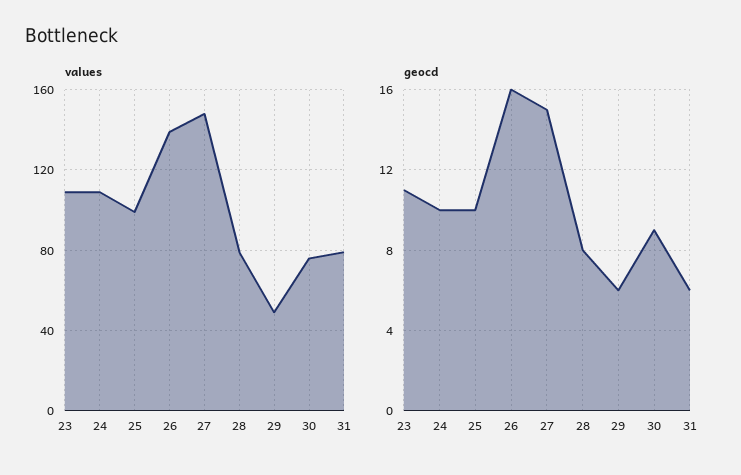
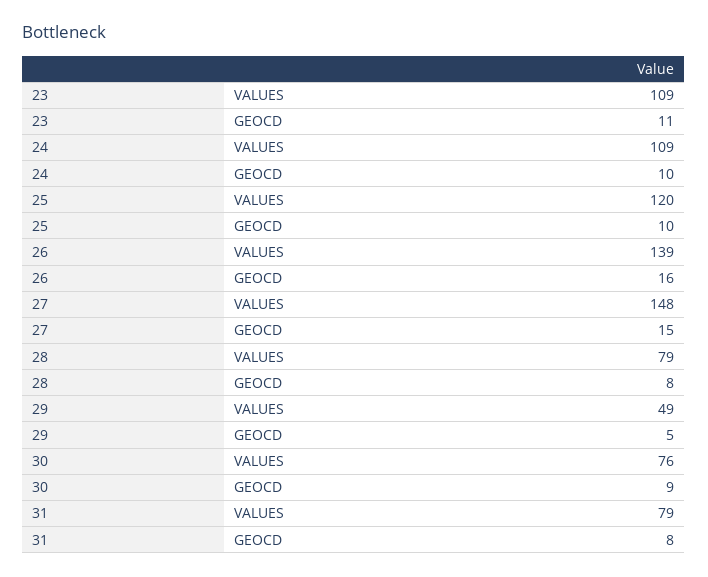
  {
    "values": {
      "23": 109,
      "24": 109,
-     "25": 100,
+     "25": 120,
      "26": 139,
      "27": 148,
      "28": 79,
      "29": 49,
      "30": 76,
      "31": 79
    },
    "geocd": {
      "23": 11,
      "24": 10,
      "25": 10,
      "26": 16,
      "27": 15,
      "28": 8,
-     "29": 6,
+     "29": 5,
      "30": 9,
-     "31": 6
+     "31": 8
    }
  }

